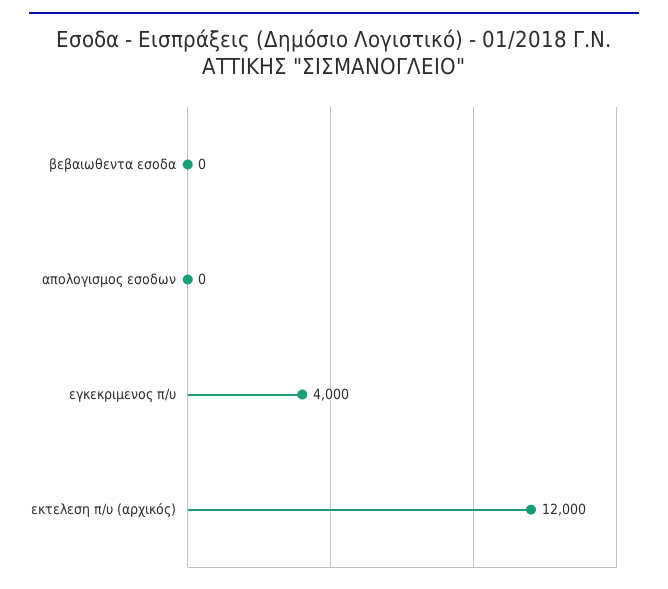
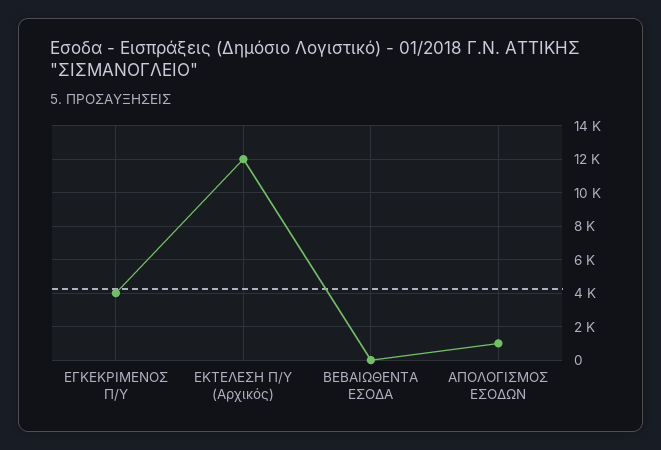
  {
    "βεβαιωθεντα εσοδα": 0,
-   "απολογισμος εσοδων": 0,
+   "απολογισμος εσοδων": 1000,
    "εγκεκριμενος π/υ": 4000,
    "εκτελεση π/υ (αρχικός)": 12000
  }

